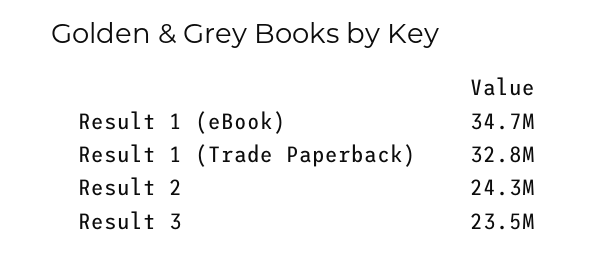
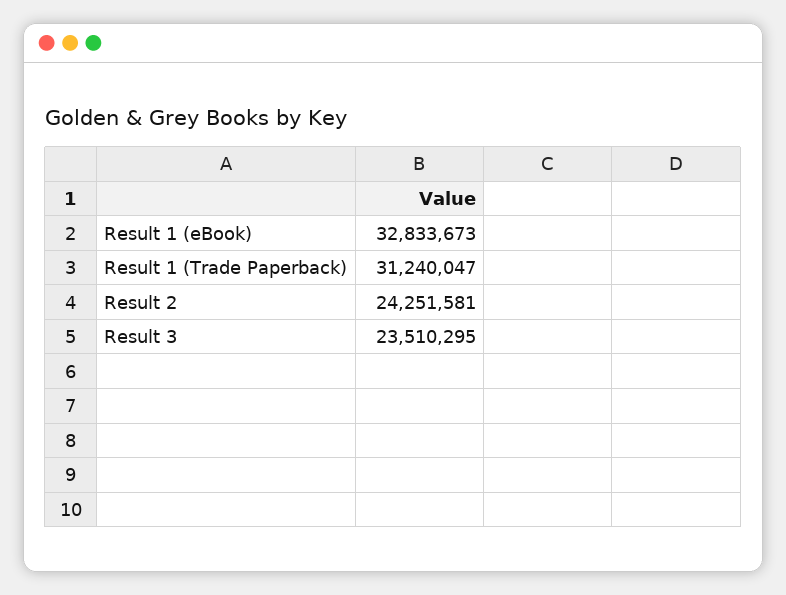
  {
-   "Result 1 (eBook)": 34700000,
+   "Result 1 (eBook)": 32833673,
-   "Result 1 (Trade Paperback)": 32800000,
+   "Result 1 (Trade Paperback)": 31240047,
    "Result 2": 24251581,
    "Result 3": 23510295
  }

